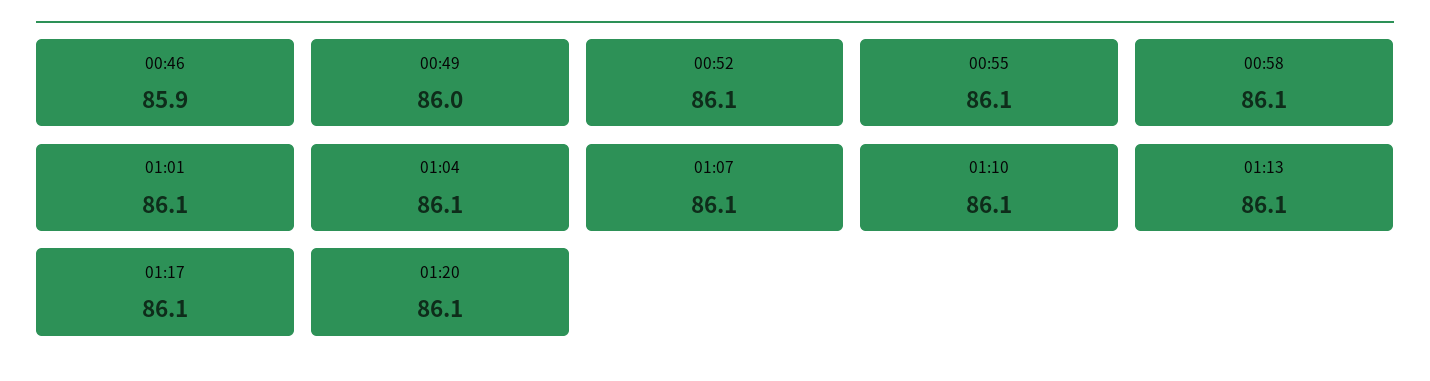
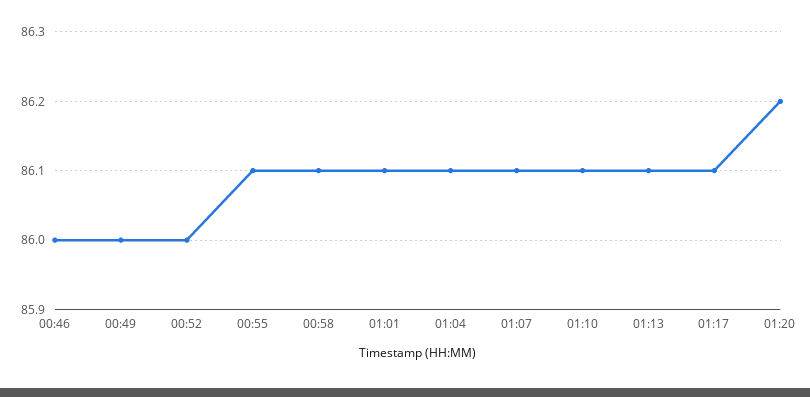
  {
-   "00:46": 85.9,
+   "00:46": 86,
    "00:49": 86,
-   "00:52": 86.1,
+   "00:52": 86,
    "00:55": 86.1,
    "00:58": 86.1,
    "01:01": 86.1,
    "01:04": 86.1,
    "01:07": 86.1,
    "01:10": 86.1,
    "01:13": 86.1,
    "01:17": 86.1,
-   "01:20": 86.1
+   "01:20": 86.2
  }

